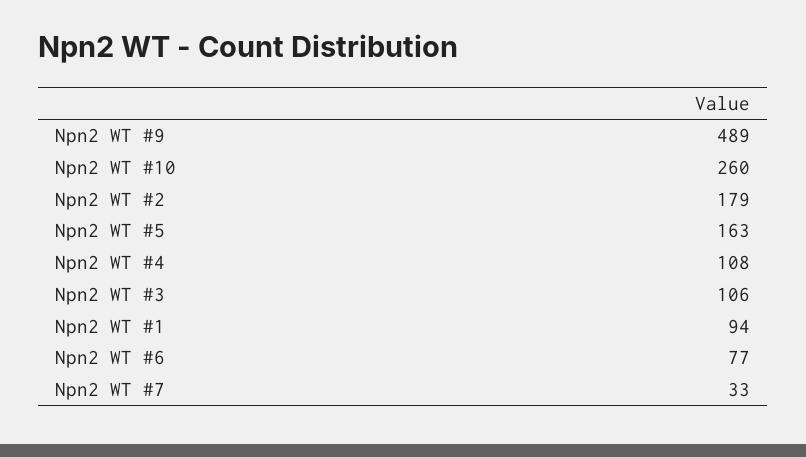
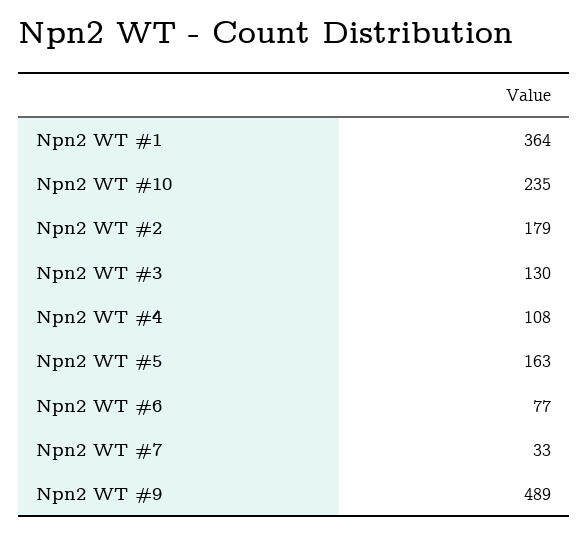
  {
    "Npn2 WT #9": 489,
-   "Npn2 WT #10": 260,
+   "Npn2 WT #10": 235,
    "Npn2 WT #2": 179,
    "Npn2 WT #5": 163,
    "Npn2 WT #4": 108,
-   "Npn2 WT #3": 106,
+   "Npn2 WT #3": 130,
-   "Npn2 WT #1": 94,
+   "Npn2 WT #1": 364,
    "Npn2 WT #6": 77,
    "Npn2 WT #7": 33
  }

